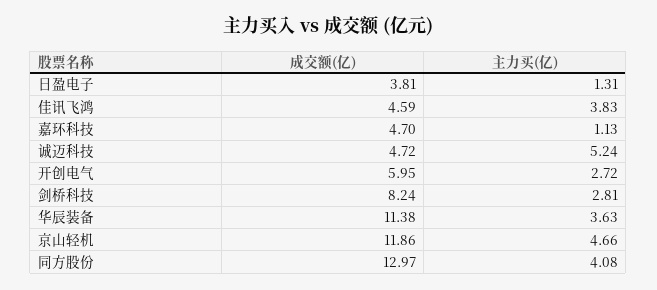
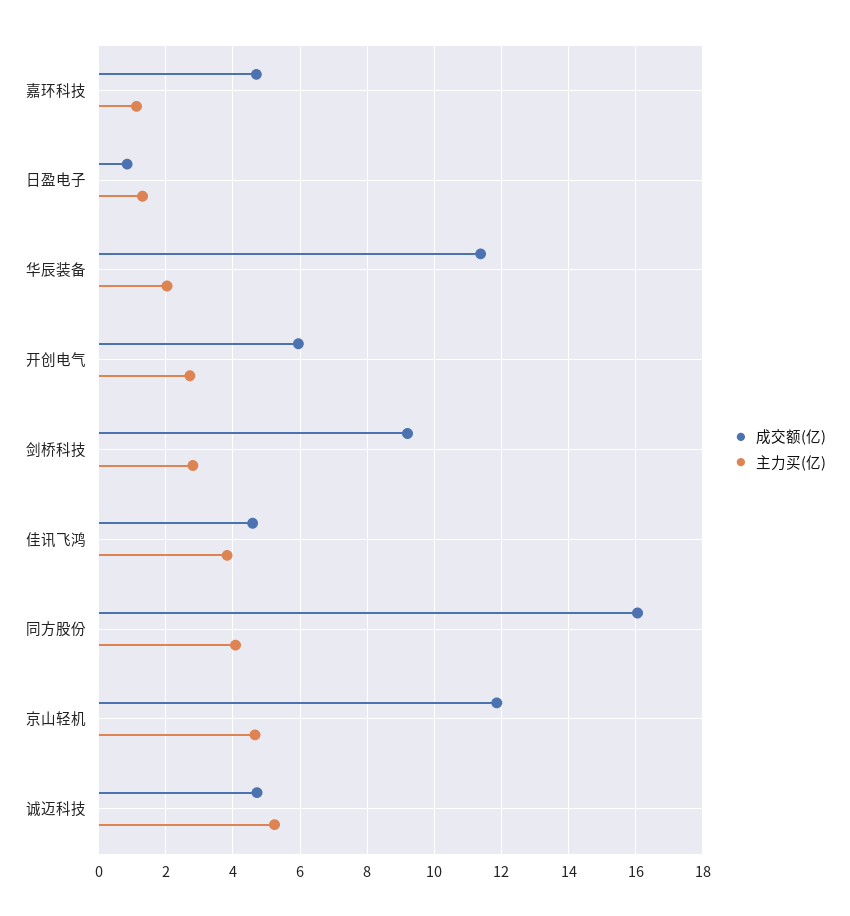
  {
    "成交额(亿)": {
-     "日盈电子": 3.81,
+     "日盈电子": 0.8,
      "佳讯飞鸿": 4.59,
      "嘉环科技": 4.7,
      "诚迈科技": 4.72,
      "开创电气": 5.95,
-     "剑桥科技": 8.24,
+     "剑桥科技": 9.2,
      "华辰装备": 11.38,
      "京山轻机": 11.86,
-     "同方股份": 12.97
+     "同方股份": 16
    },
    "主力买(亿)": {
      "日盈电子": 1.31,
      "佳讯飞鸿": 3.83,
      "嘉环科技": 1.13,
      "诚迈科技": 5.24,
      "开创电气": 2.72,
      "剑桥科技": 2.81,
-     "华辰装备": 3.63,
+     "华辰装备": 2,
      "京山轻机": 4.66,
      "同方股份": 4.08
    }
  }

